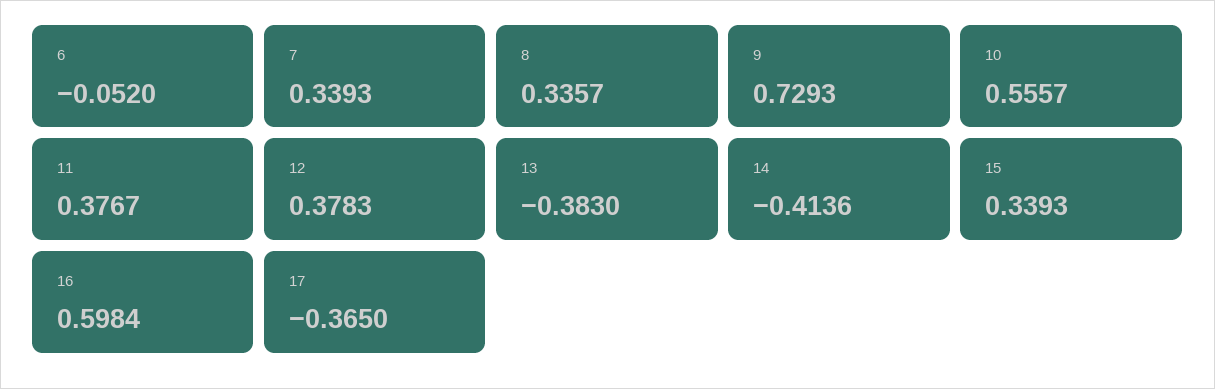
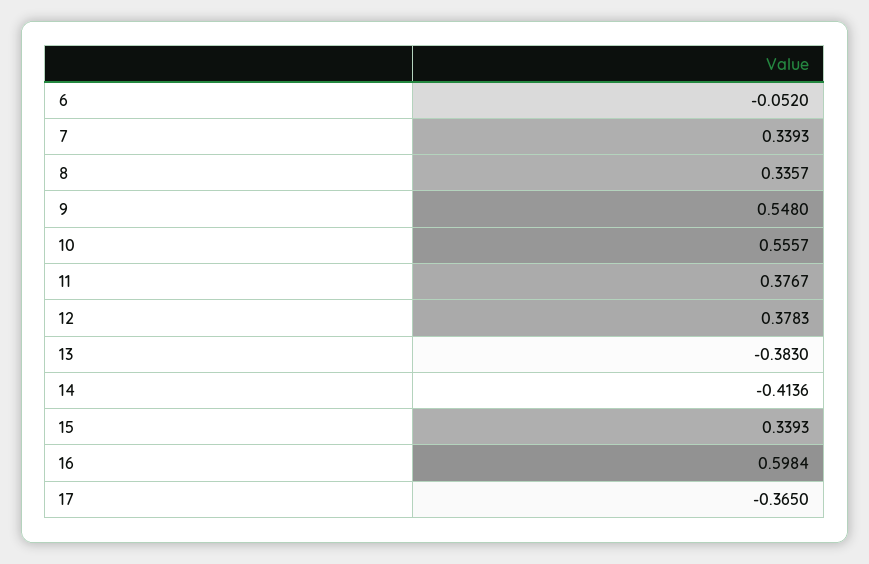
  {
    "6": -0.052,
    "7": 0.3393,
    "8": 0.3357,
-   "9": 0.7293,
+   "9": 0.548,
    "10": 0.5557,
    "11": 0.3767,
    "12": 0.3783,
    "13": -0.383,
    "14": -0.4136,
    "15": 0.3393,
    "16": 0.5984,
    "17": -0.365
  }

